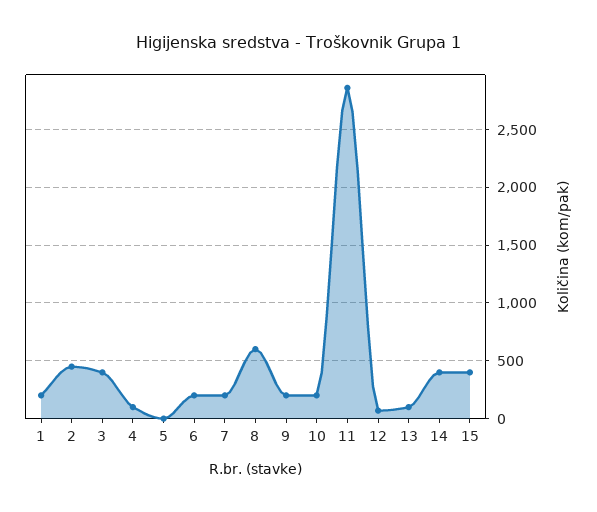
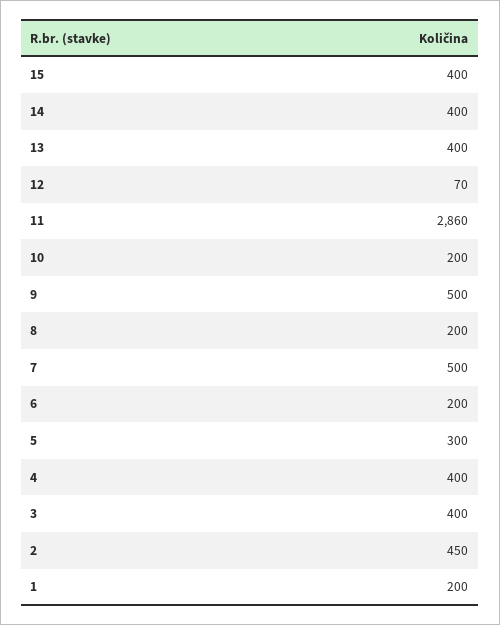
  {
    "1": 200,
    "2": 450,
    "3": 400,
-   "4": 100,
+   "4": 400,
-   "5": 0,
+   "5": 300,
    "6": 200,
-   "7": 200,
+   "7": 500,
-   "8": 600,
+   "8": 200,
-   "9": 200,
+   "9": 500,
    "10": 200,
    "11": 2860,
    "12": 70,
-   "13": 100,
+   "13": 400,
    "14": 400,
    "15": 400
  }

